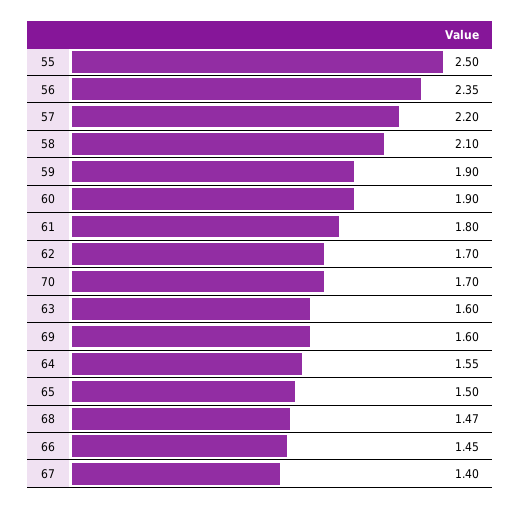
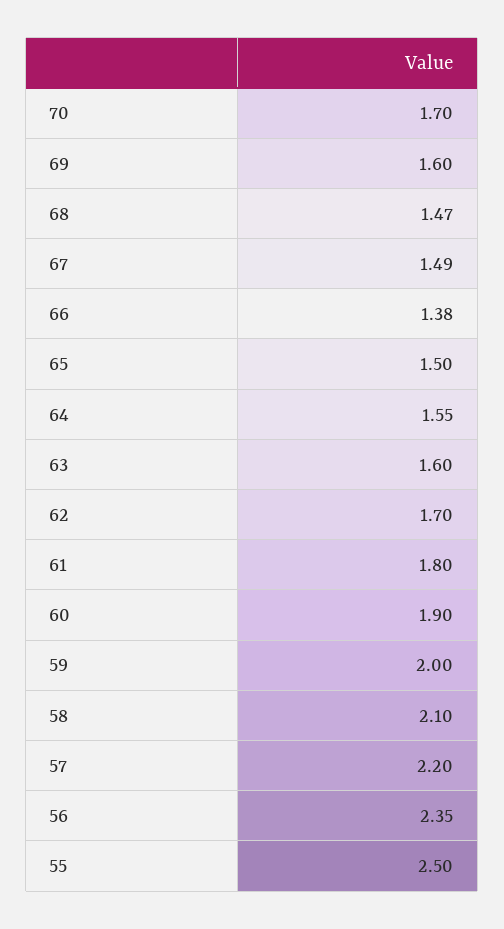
  {
    "55": 2.5,
    "56": 2.35,
    "57": 2.2,
    "58": 2.1,
-   "59": 1.9,
+   "59": 2,
    "60": 1.9,
    "61": 1.8,
    "62": 1.7,
    "70": 1.7,
    "63": 1.6,
    "69": 1.6,
    "64": 1.55,
    "65": 1.5,
    "68": 1.47,
-   "66": 1.45,
+   "66": 1.38,
-   "67": 1.4
+   "67": 1.49
  }

